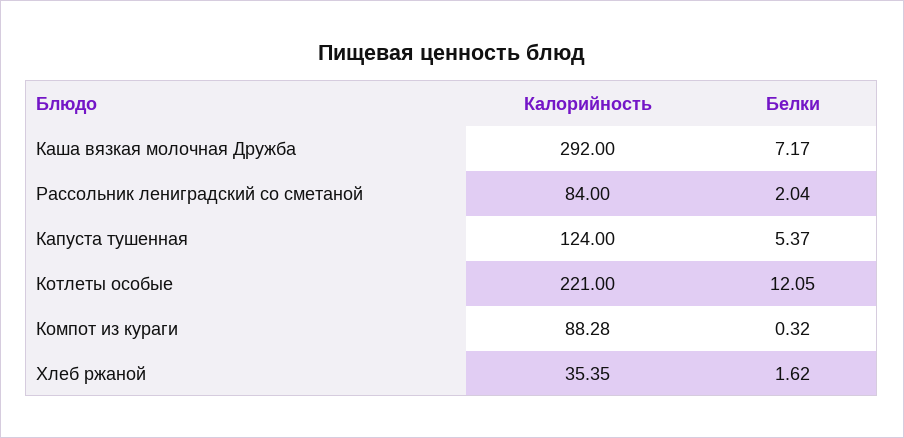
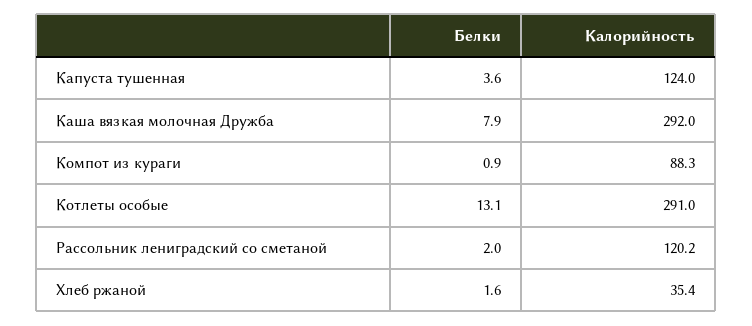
  {
    "Калорийность": {
      "Каша вязкая молочная Дружба": 292,
-     "Рассольник лениградский со сметаной": 84,
+     "Рассольник лениградский со сметаной": 120.2,
      "Капуста тушенная": 124,
-     "Котлеты особые": 221,
+     "Котлеты особые": 291,
      "Компот из кураги": 88.28,
      "Хлеб ржаной": 35.35
    },
    "Белки": {
-     "Каша вязкая молочная Дружба": 7.17,
+     "Каша вязкая молочная Дружба": 7.9,
      "Рассольник лениградский со сметаной": 2.04,
-     "Капуста тушенная": 5.37,
+     "Капуста тушенная": 3.6,
-     "Котлеты особые": 12.05,
+     "Котлеты особые": 13.1,
-     "Компот из кураги": 0.32,
+     "Компот из кураги": 0.9,
      "Хлеб ржаной": 1.62
    }
  }

